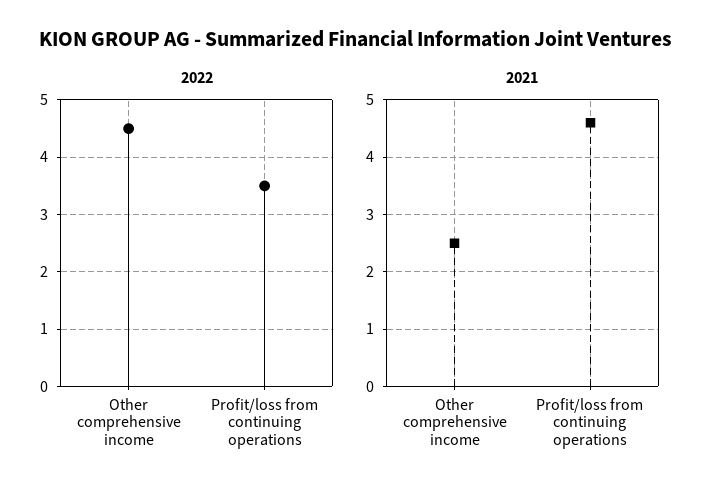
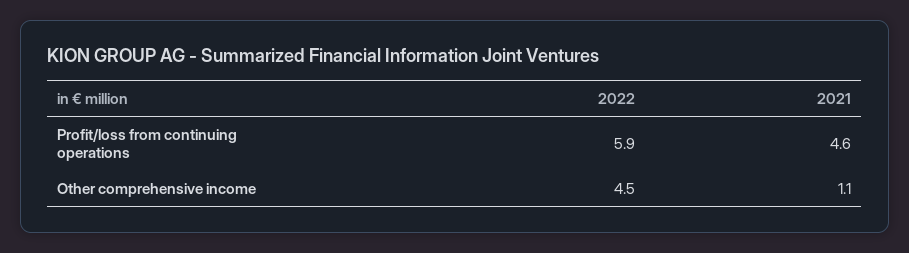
  {
    "2022": {
      "Other comprehensive income": 4.5,
-     "Profit/loss from continuing operations": 3.5
+     "Profit/loss from continuing operations": 5.9
    },
    "2021": {
-     "Other comprehensive income": 2.5,
+     "Other comprehensive income": 1.1,
      "Profit/loss from continuing operations": 4.6
    }
  }

